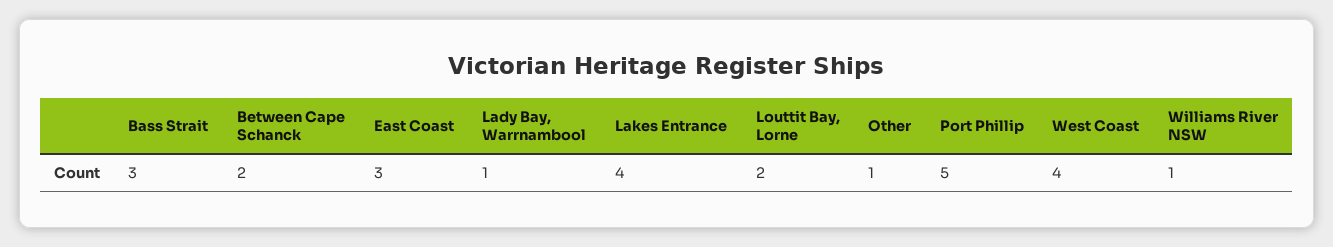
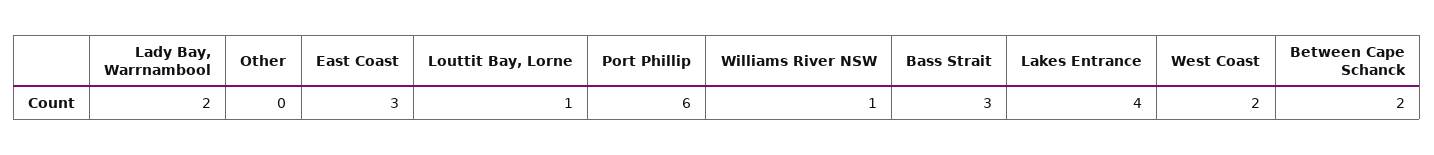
  {
    "Bass Strait": 3,
    "Between Cape Schanck": 2,
    "East Coast": 3,
-   "Lady Bay, Warrnambool": 1,
+   "Lady Bay, Warrnambool": 2,
    "Lakes Entrance": 4,
-   "Louttit Bay, Lorne": 2,
+   "Louttit Bay, Lorne": 1,
-   "Other": 1,
+   "Other": 0,
-   "Port Phillip": 5,
+   "Port Phillip": 6,
-   "West Coast": 4,
+   "West Coast": 2,
    "Williams River NSW": 1
  }

